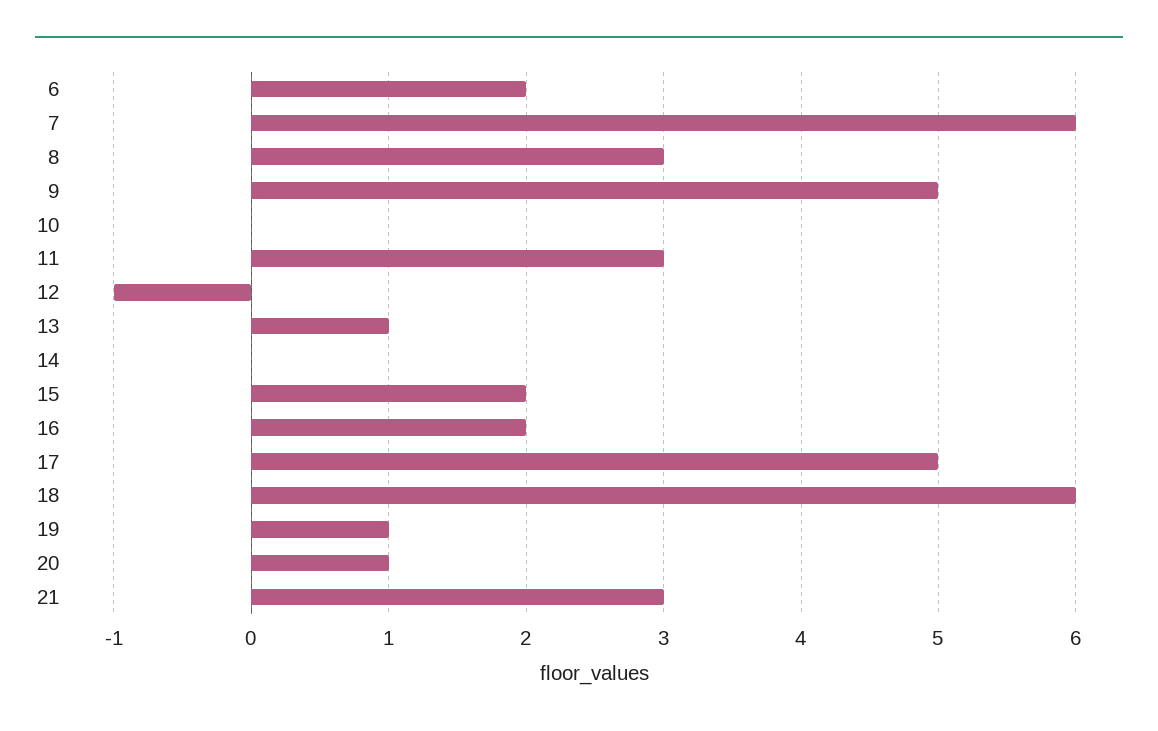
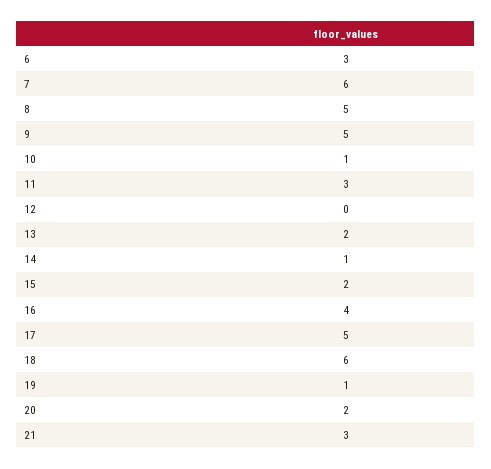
  {
-   "6": 2,
+   "6": 3,
    "7": 6,
-   "8": 3,
+   "8": 5,
    "9": 5,
-   "10": 0,
+   "10": 1,
    "11": 3,
-   "12": -1,
+   "12": 0,
-   "13": 1,
+   "13": 2,
-   "14": 0,
+   "14": 1,
    "15": 2,
-   "16": 2,
+   "16": 4,
    "17": 5,
    "18": 6,
    "19": 1,
-   "20": 1,
+   "20": 2,
    "21": 3
  }

